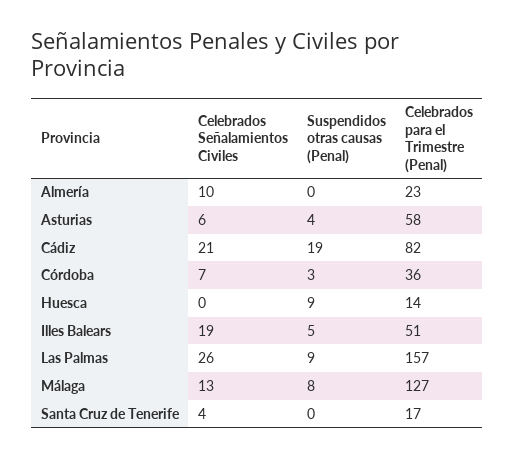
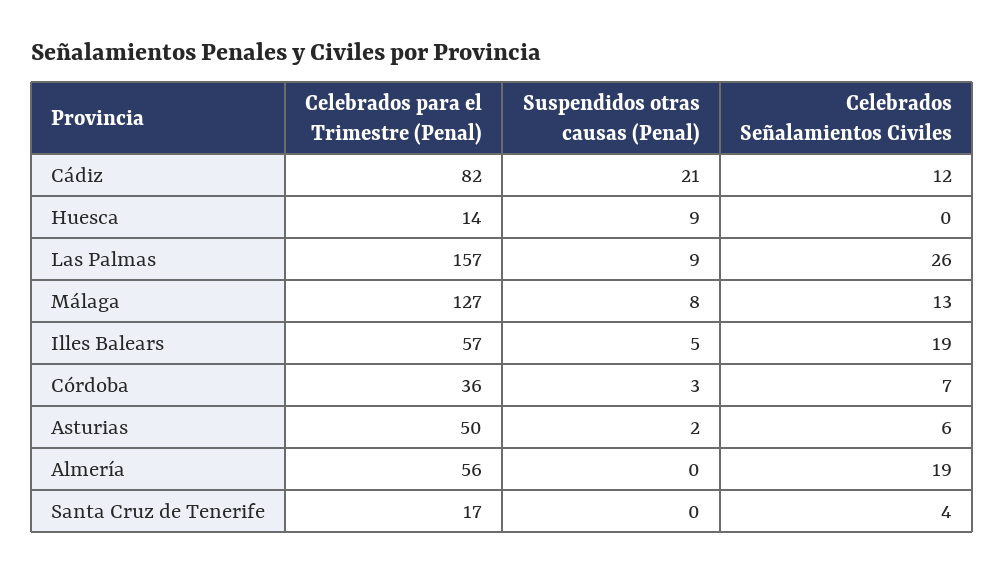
  {
    "Celebrados Señalamientos Civiles": {
-     "Almería": 10,
+     "Almería": 19,
      "Asturias": 6,
-     "Cádiz": 21,
+     "Cádiz": 12,
      "Córdoba": 7,
      "Huesca": 0,
      "Illes Balears": 19,
      "Las Palmas": 26,
      "Málaga": 13,
      "Santa Cruz de Tenerife": 4
    },
    "Suspendidos otras causas (Penal)": {
      "Almería": 0,
-     "Asturias": 4,
+     "Asturias": 2,
-     "Cádiz": 19,
+     "Cádiz": 21,
      "Córdoba": 3,
      "Huesca": 9,
      "Illes Balears": 5,
      "Las Palmas": 9,
      "Málaga": 8,
      "Santa Cruz de Tenerife": 0
    },
    "Celebrados para el Trimestre (Penal)": {
-     "Almería": 23,
+     "Almería": 56,
-     "Asturias": 58,
+     "Asturias": 50,
      "Cádiz": 82,
      "Córdoba": 36,
      "Huesca": 14,
-     "Illes Balears": 51,
+     "Illes Balears": 57,
      "Las Palmas": 157,
      "Málaga": 127,
      "Santa Cruz de Tenerife": 17
    }
  }

